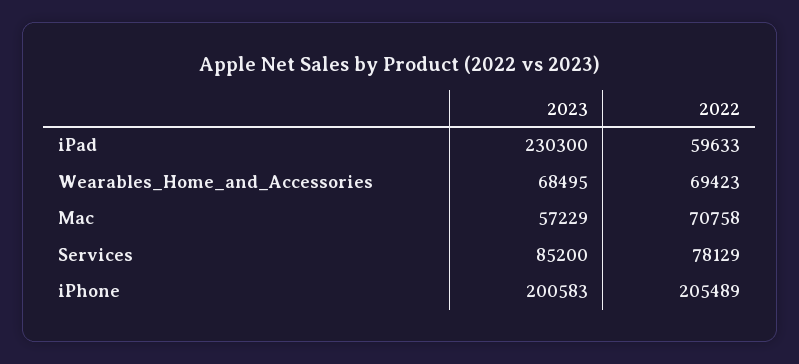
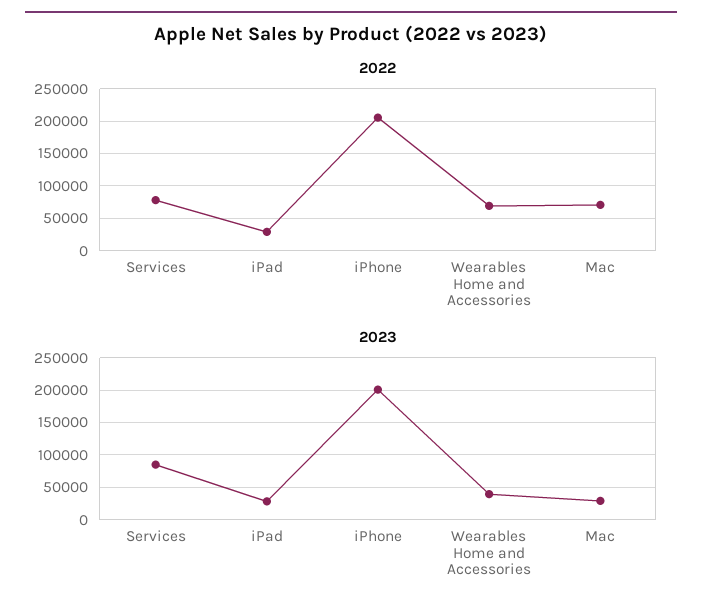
  {
    "2023": {
-     "iPad": 230300,
+     "iPad": 30000,
-     "Wearables_Home_and_Accessories": 68495,
+     "Wearables_Home_and_Accessories": 40000,
-     "Mac": 57229,
+     "Mac": 30000,
      "Services": 85200,
      "iPhone": 200583
    },
    "2022": {
-     "iPad": 59633,
+     "iPad": 30000,
      "Wearables_Home_and_Accessories": 69423,
      "Mac": 70758,
      "Services": 78129,
      "iPhone": 205489
    }
  }

